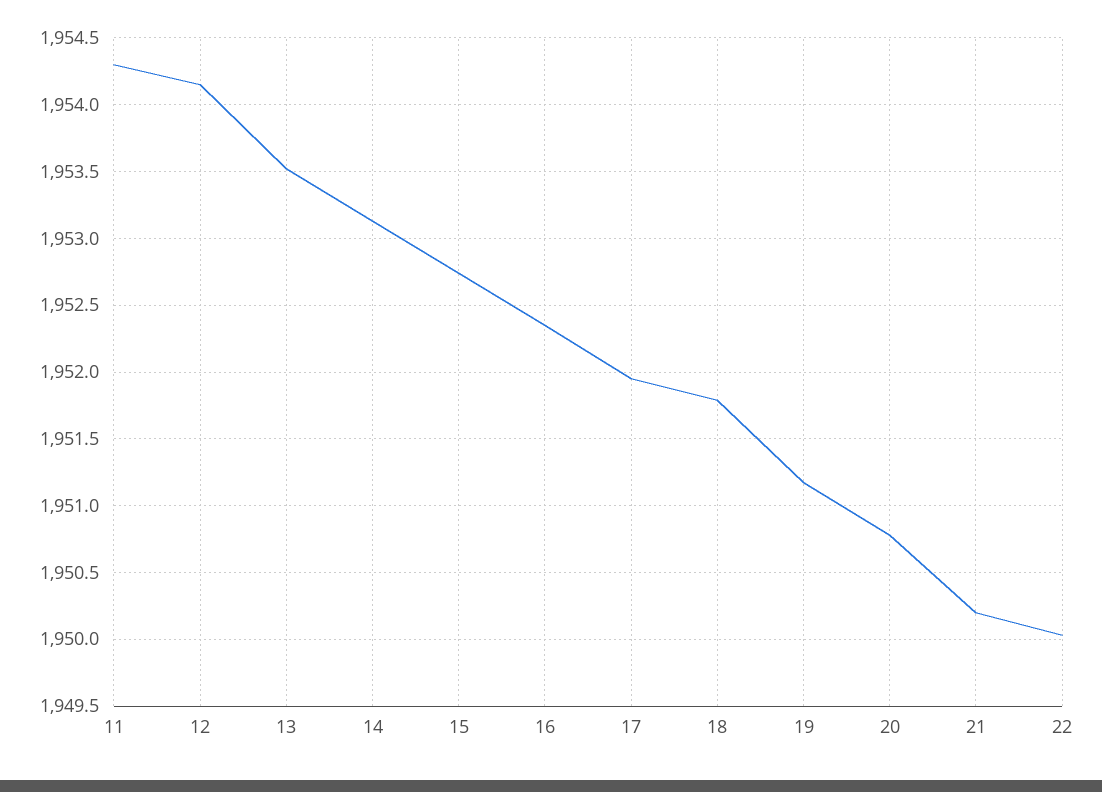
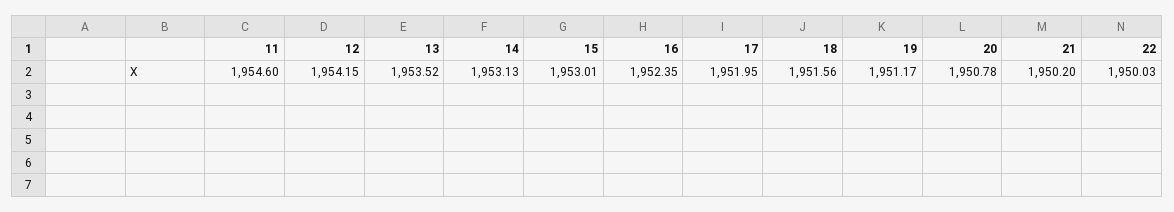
  {
-   "11": 1954.3,
+   "11": 1954.6,
    "12": 1954.15,
    "13": 1953.52,
    "14": 1953.13,
-   "15": 1952.75,
+   "15": 1953.01,
    "16": 1952.35,
    "17": 1951.95,
-   "18": 1951.8,
+   "18": 1951.56,
    "19": 1951.17,
    "20": 1950.78,
    "21": 1950.2,
    "22": 1950.03
  }

